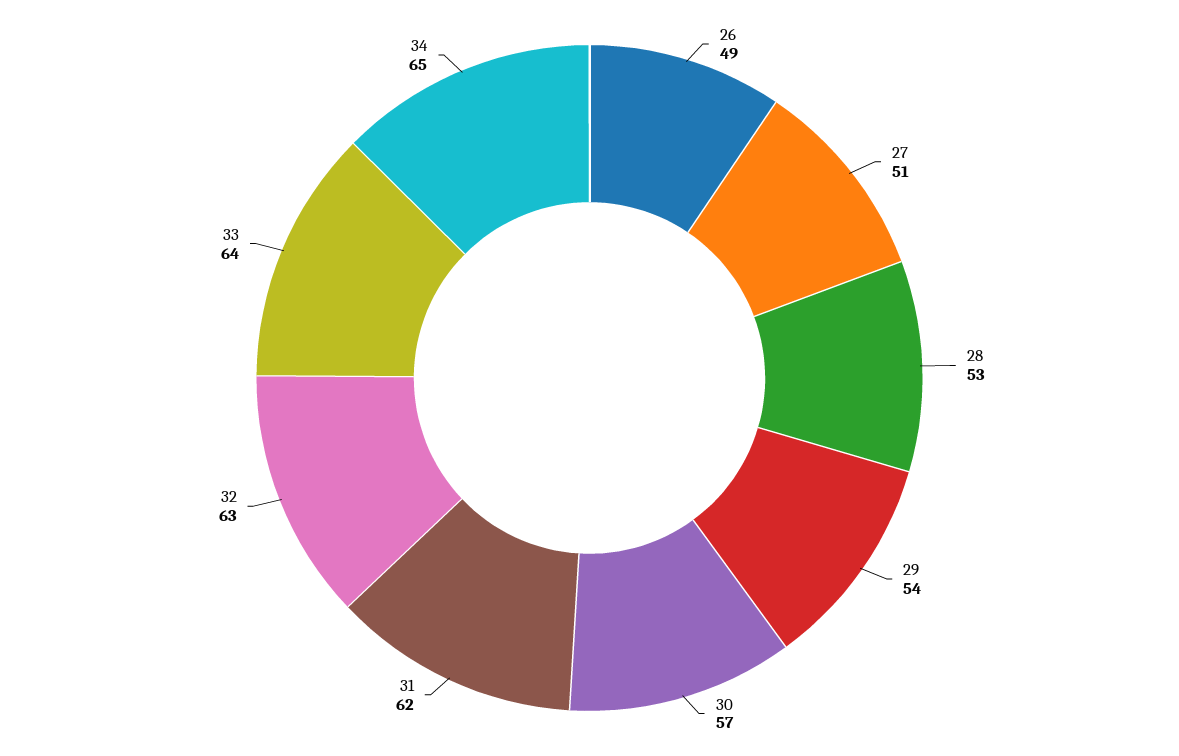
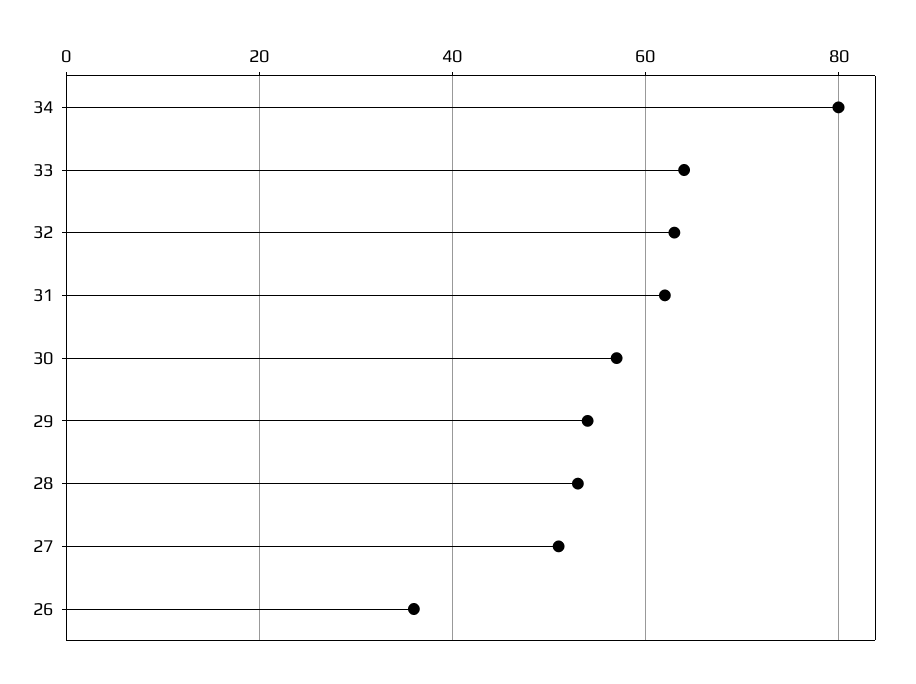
  {
-   "26": 49,
+   "26": 35,
    "27": 51,
    "28": 53,
    "29": 54,
    "30": 57,
    "31": 62,
    "32": 63,
    "33": 64,
-   "34": 65
+   "34": 80
  }

